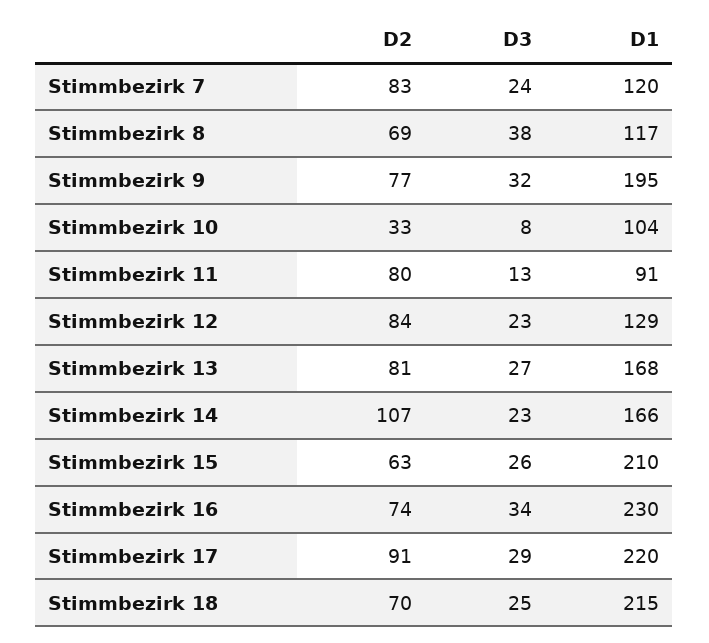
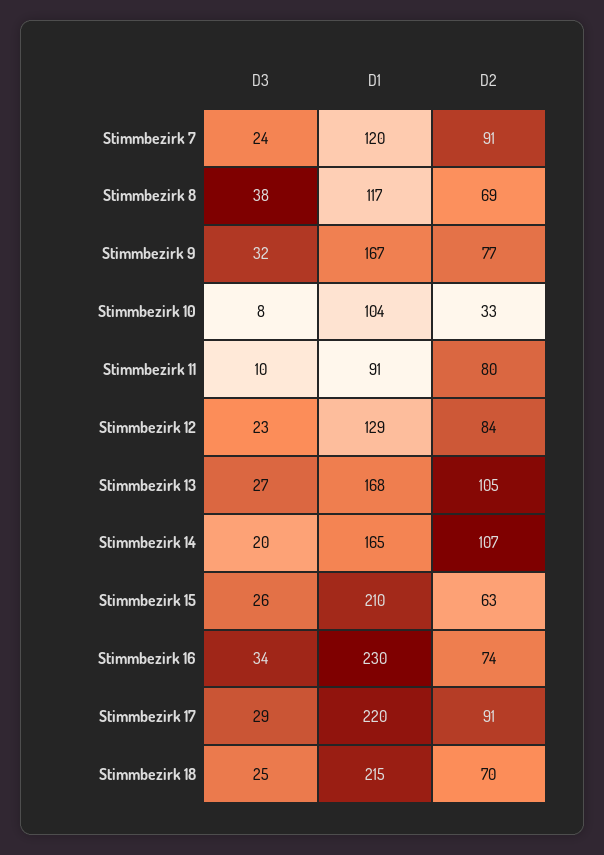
  {
    "D2": {
-     "Stimmbezirk 7": 83,
+     "Stimmbezirk 7": 91,
      "Stimmbezirk 8": 69,
      "Stimmbezirk 9": 77,
      "Stimmbezirk 10": 33,
      "Stimmbezirk 11": 80,
      "Stimmbezirk 12": 84,
-     "Stimmbezirk 13": 81,
+     "Stimmbezirk 13": 105,
      "Stimmbezirk 14": 107,
      "Stimmbezirk 15": 63,
      "Stimmbezirk 16": 74,
      "Stimmbezirk 17": 91,
      "Stimmbezirk 18": 70
    },
    "D3": {
      "Stimmbezirk 7": 24,
      "Stimmbezirk 8": 38,
      "Stimmbezirk 9": 32,
      "Stimmbezirk 10": 8,
-     "Stimmbezirk 11": 13,
+     "Stimmbezirk 11": 10,
      "Stimmbezirk 12": 23,
      "Stimmbezirk 13": 27,
-     "Stimmbezirk 14": 23,
+     "Stimmbezirk 14": 20,
      "Stimmbezirk 15": 26,
      "Stimmbezirk 16": 34,
      "Stimmbezirk 17": 29,
      "Stimmbezirk 18": 25
    },
    "D1": {
      "Stimmbezirk 7": 120,
      "Stimmbezirk 8": 117,
-     "Stimmbezirk 9": 195,
+     "Stimmbezirk 9": 167,
      "Stimmbezirk 10": 104,
      "Stimmbezirk 11": 91,
      "Stimmbezirk 12": 129,
      "Stimmbezirk 13": 168,
-     "Stimmbezirk 14": 166,
+     "Stimmbezirk 14": 165,
      "Stimmbezirk 15": 210,
      "Stimmbezirk 16": 230,
      "Stimmbezirk 17": 220,
      "Stimmbezirk 18": 215
    }
  }

